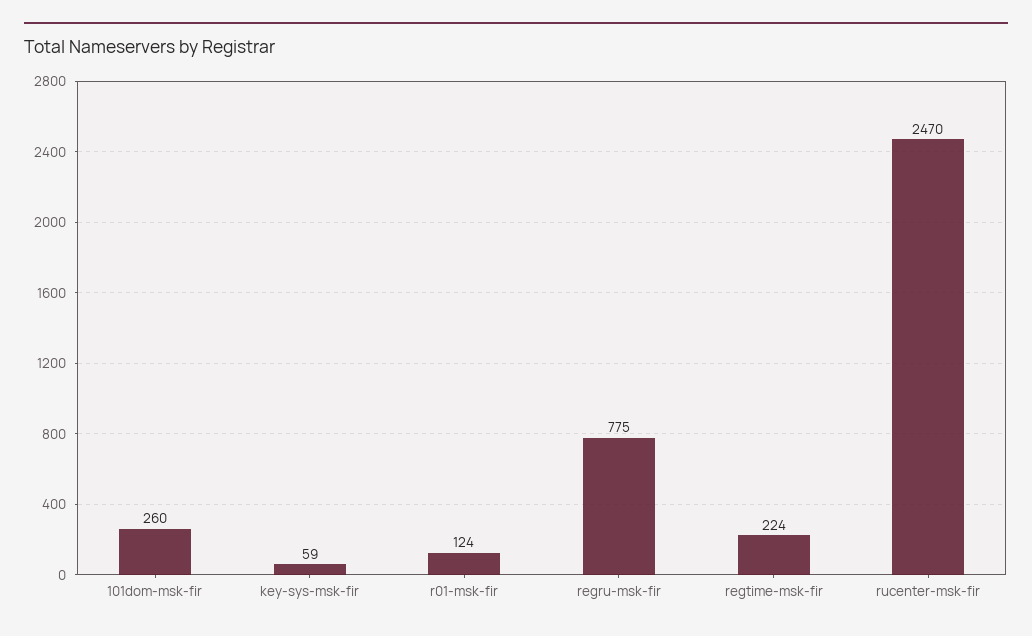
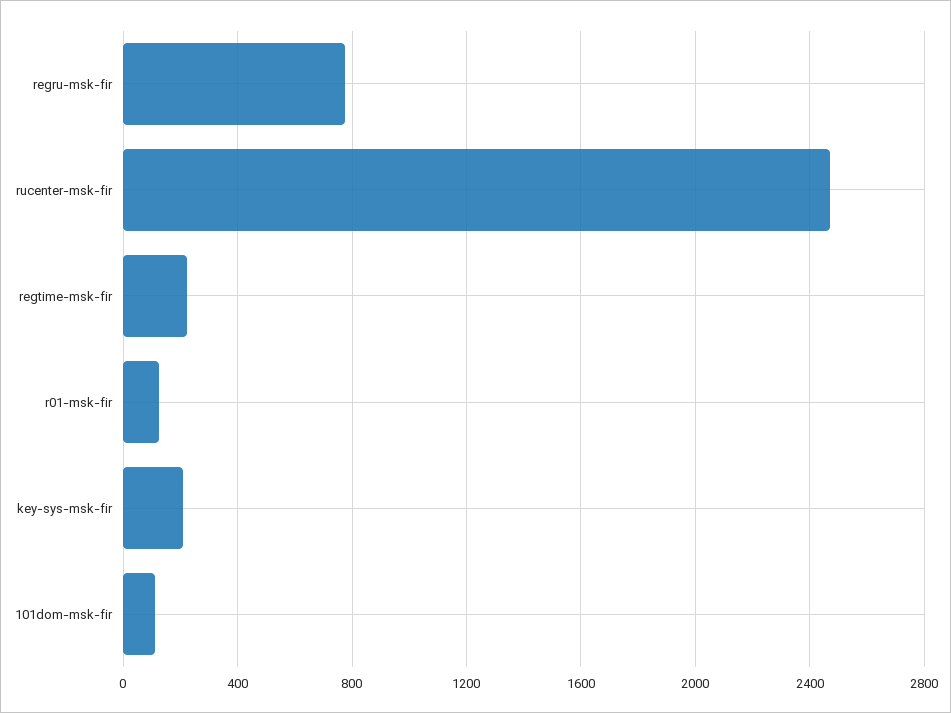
  {
-   "101dom-msk-fir": 260,
+   "101dom-msk-fir": 100,
-   "key-sys-msk-fir": 59,
+   "key-sys-msk-fir": 200,
    "r01-msk-fir": 124,
    "regru-msk-fir": 775,
    "regtime-msk-fir": 224,
    "rucenter-msk-fir": 2470
  }

